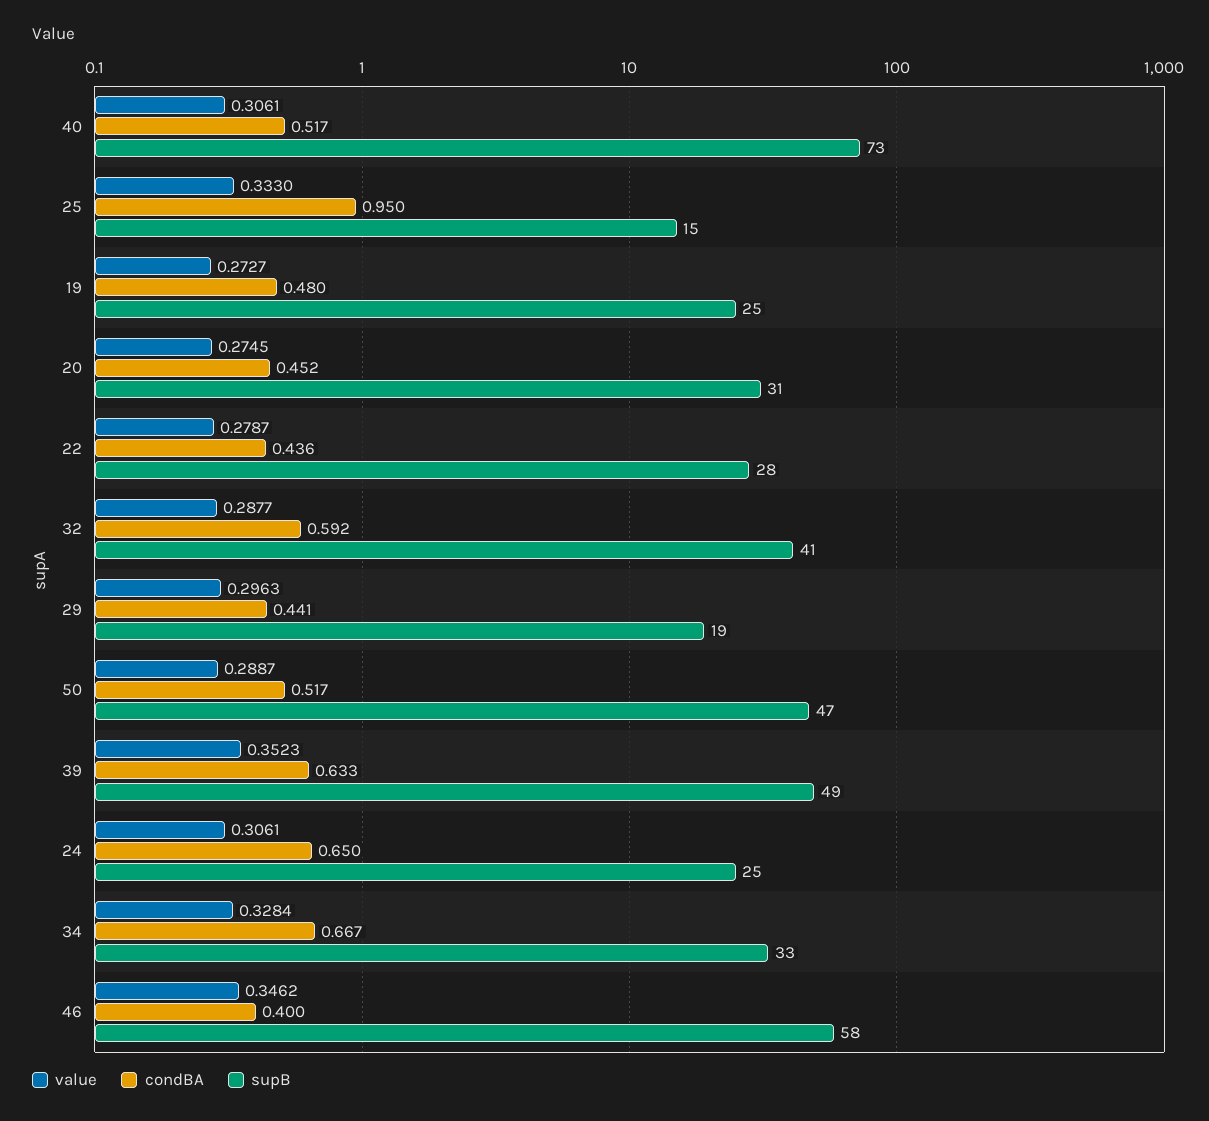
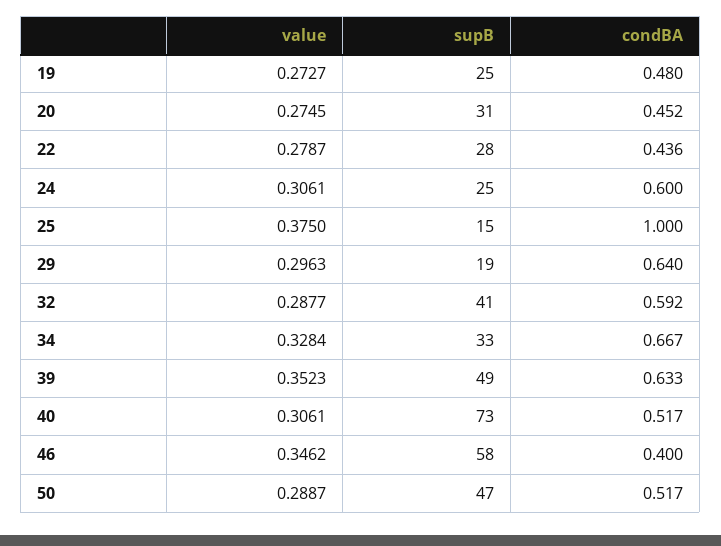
  {
    "value": {
      "40": 0.3061,
-     "25": 0.333,
+     "25": 0.375,
      "19": 0.2727,
      "20": 0.2745,
      "22": 0.2787,
      "32": 0.2877,
      "29": 0.2963,
      "50": 0.2887,
      "39": 0.3523,
      "24": 0.3061,
      "34": 0.3284,
      "46": 0.3462
    },
    "condBA": {
      "40": 0.517,
-     "25": 0.95,
+     "25": 1,
      "19": 0.48,
      "20": 0.452,
      "22": 0.436,
      "32": 0.592,
-     "29": 0.441,
+     "29": 0.64,
      "50": 0.517,
      "39": 0.633,
-     "24": 0.65,
+     "24": 0.6,
      "34": 0.667,
      "46": 0.4
    },
    "supB": {
      "40": 73,
      "25": 15,
      "19": 25,
      "20": 31,
      "22": 28,
      "32": 41,
      "29": 19,
      "50": 47,
      "39": 49,
      "24": 25,
      "34": 33,
      "46": 58
    }
  }

